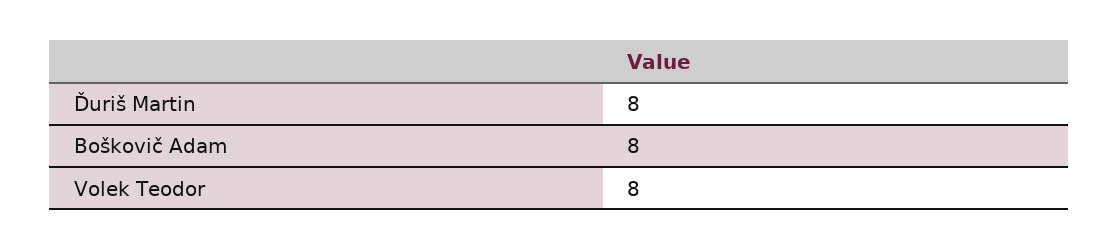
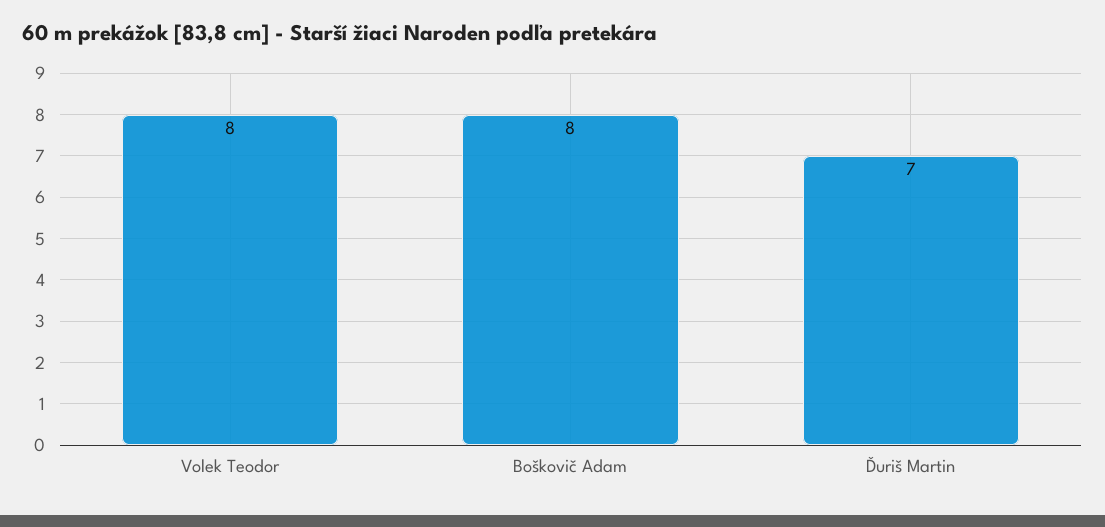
  {
-   "Ďuriš Martin": 8,
+   "Ďuriš Martin": 7,
    "Boškovič Adam": 8,
    "Volek Teodor": 8
  }

